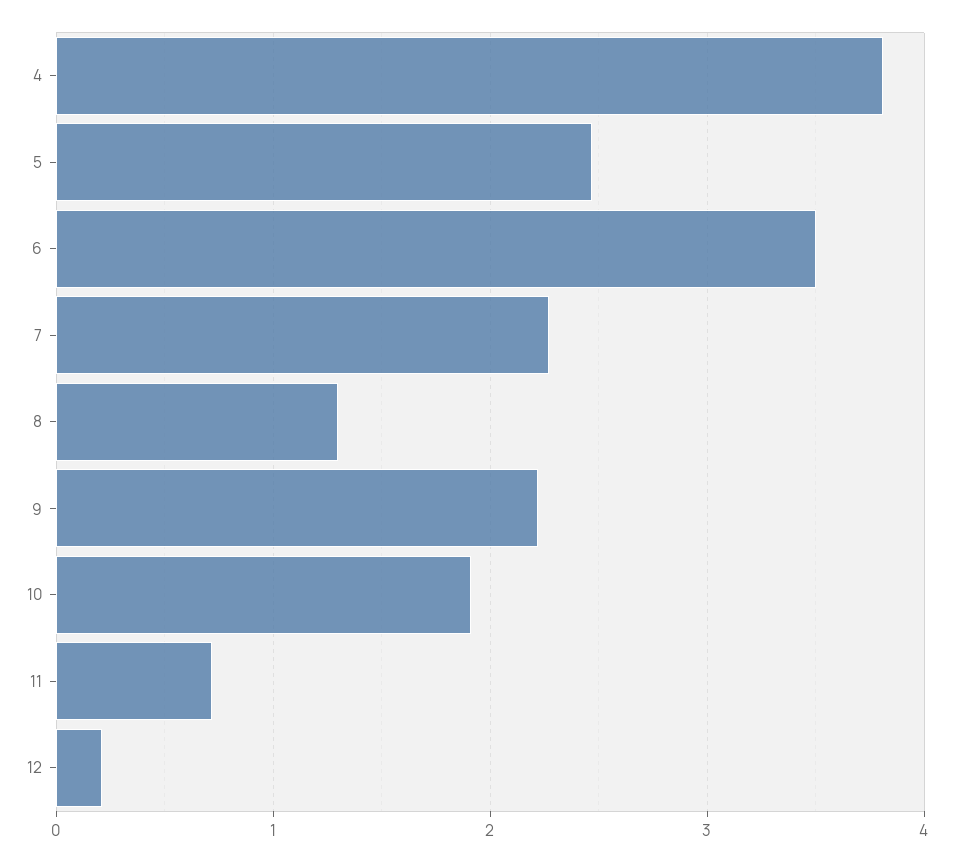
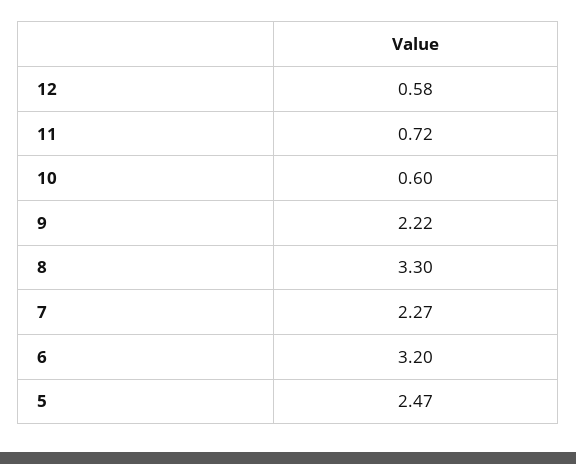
  {
-   "4": 3.8,
    "5": 2.47,
-   "6": 3.5,
+   "6": 3.2,
    "7": 2.27,
-   "8": 1.3,
+   "8": 3.3,
    "9": 2.22,
-   "10": 1.9,
+   "10": 0.6,
    "11": 0.72,
-   "12": 0.2
+   "12": 0.58
  }

